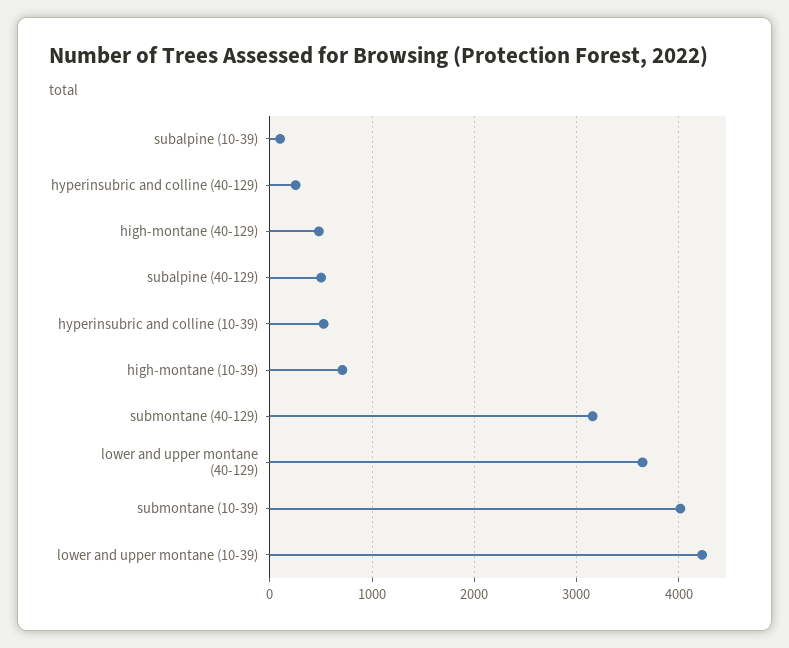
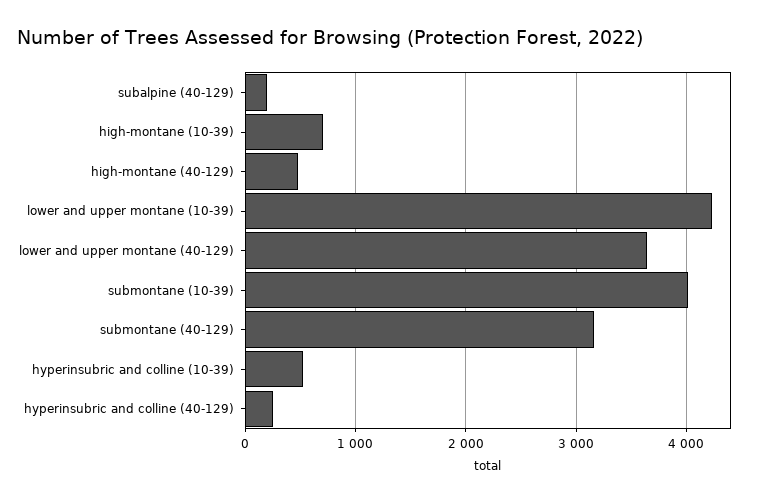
  {
-   "subalpine (10-39)": 100,
    "hyperinsubric and colline (40-129)": 300,
    "high-montane (40-129)": 500,
-   "subalpine (40-129)": 500,
+   "subalpine (40-129)": 200,
    "hyperinsubric and colline (10-39)": 500,
    "high-montane (10-39)": 700,
    "submontane (40-129)": 3200,
    "lower and upper montane (40-129)": 3600,
    "submontane (10-39)": 4000,
    "lower and upper montane (10-39)": 4200
  }

